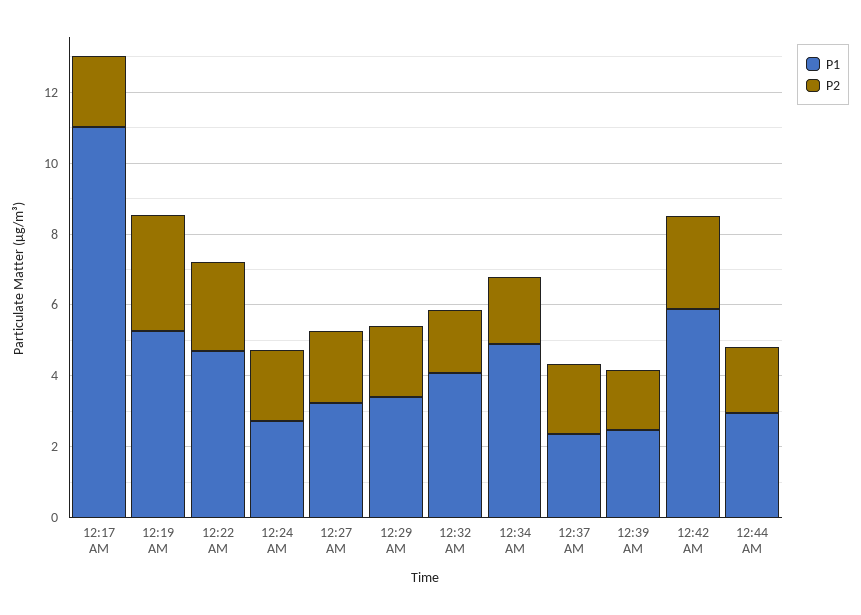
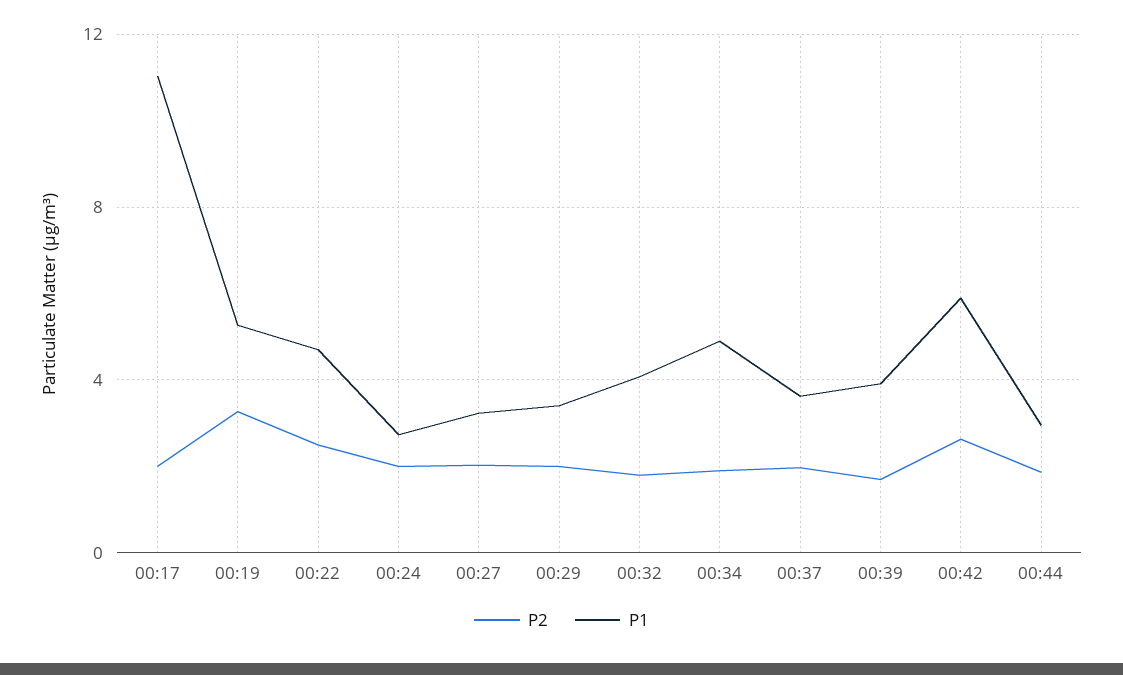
  {
    "P1": {
      "12:17 AM": 11,
      "12:19 AM": 5.5,
      "12:22 AM": 4.5,
      "12:24 AM": 2.5,
      "12:27 AM": 3,
      "12:29 AM": 3.5,
      "12:32 AM": 4,
      "12:34 AM": 5,
-     "12:37 AM": 2.5,
+     "12:37 AM": 3.5,
-     "12:39 AM": 2.5,
+     "12:39 AM": 4,
      "12:42 AM": 6,
      "12:44 AM": 3
    },
    "P2": {
      "12:17 AM": 2,
      "12:19 AM": 3.5,
      "12:22 AM": 2.5,
      "12:24 AM": 2,
      "12:27 AM": 2,
      "12:29 AM": 2,
      "12:32 AM": 2,
      "12:34 AM": 2,
      "12:37 AM": 2,
      "12:39 AM": 1.5,
      "12:42 AM": 2.5,
      "12:44 AM": 2
    }
  }

